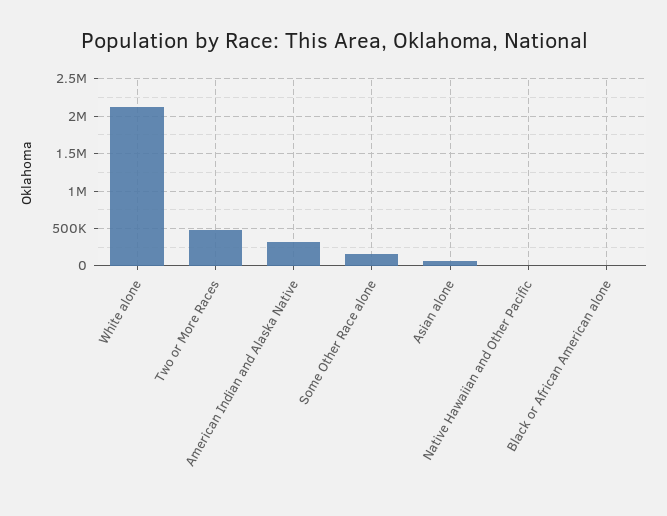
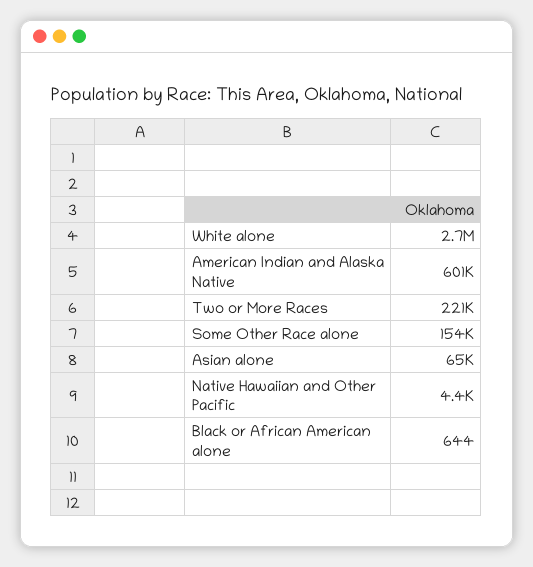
  {
-   "White alone": 2100000,
+   "White alone": 2700000,
-   "Two or More Races": 500000,
+   "Two or More Races": 221000,
-   "American Indian and Alaska Native": 300000,
+   "American Indian and Alaska Native": 601000,
    "Some Other Race alone": 154000,
    "Asian alone": 65000,
    "Native Hawaiian and Other Pacific": 4400,
    "Black or African American alone": 644
  }

